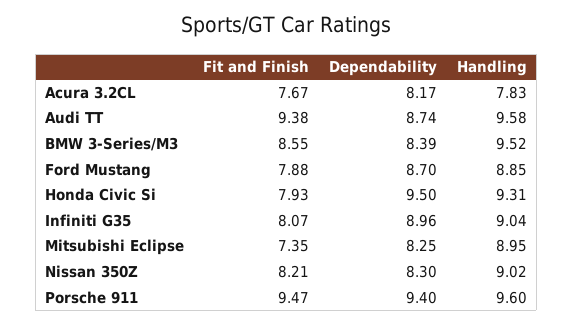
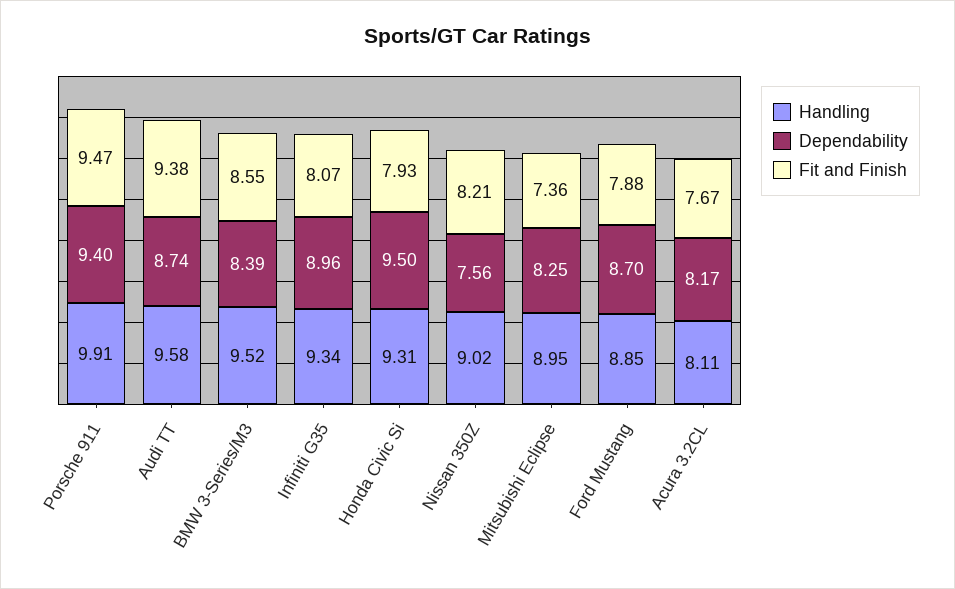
  {
    "Fit and Finish": {
      "Acura 3.2CL": 7.67,
      "Audi TT": 9.38,
      "BMW 3-Series/M3": 8.55,
      "Ford Mustang": 7.88,
      "Honda Civic Si": 7.93,
      "Infiniti G35": 8.07,
-     "Mitsubishi Eclipse": 7.35,
+     "Mitsubishi Eclipse": 7.36,
      "Nissan 350Z": 8.21,
      "Porsche 911": 9.47
    },
    "Dependability": {
      "Acura 3.2CL": 8.17,
      "Audi TT": 8.74,
      "BMW 3-Series/M3": 8.39,
      "Ford Mustang": 8.7,
      "Honda Civic Si": 9.5,
      "Infiniti G35": 8.96,
      "Mitsubishi Eclipse": 8.25,
-     "Nissan 350Z": 8.3,
+     "Nissan 350Z": 7.56,
      "Porsche 911": 9.4
    },
    "Handling": {
-     "Acura 3.2CL": 7.83,
+     "Acura 3.2CL": 8.11,
      "Audi TT": 9.58,
      "BMW 3-Series/M3": 9.52,
      "Ford Mustang": 8.85,
      "Honda Civic Si": 9.31,
-     "Infiniti G35": 9.04,
+     "Infiniti G35": 9.34,
      "Mitsubishi Eclipse": 8.95,
      "Nissan 350Z": 9.02,
-     "Porsche 911": 9.6
+     "Porsche 911": 9.91
    }
  }

